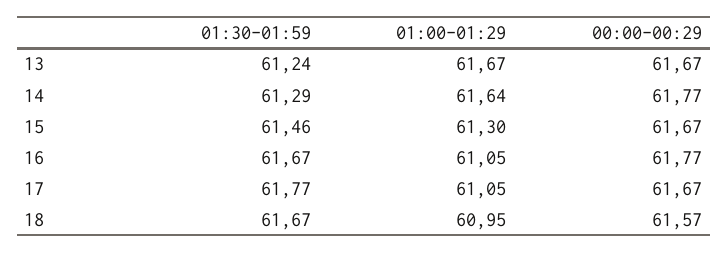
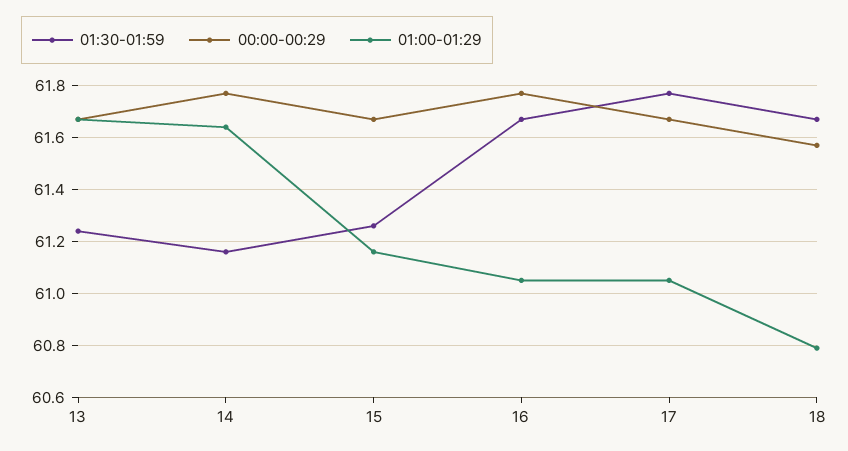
  {
    "01:30-01:59": {
      "13": 61.24,
-     "14": 61.29,
+     "14": 61.15,
-     "15": 61.46,
+     "15": 61.25,
      "16": 61.67,
      "17": 61.77,
      "18": 61.67
    },
    "01:00-01:29": {
      "13": 61.67,
      "14": 61.64,
-     "15": 61.3,
+     "15": 61.15,
      "16": 61.05,
      "17": 61.05,
-     "18": 60.95
+     "18": 60.8
    },
    "00:00-00:29": {
      "13": 61.67,
      "14": 61.77,
      "15": 61.67,
      "16": 61.77,
      "17": 61.67,
      "18": 61.57
    }
  }

